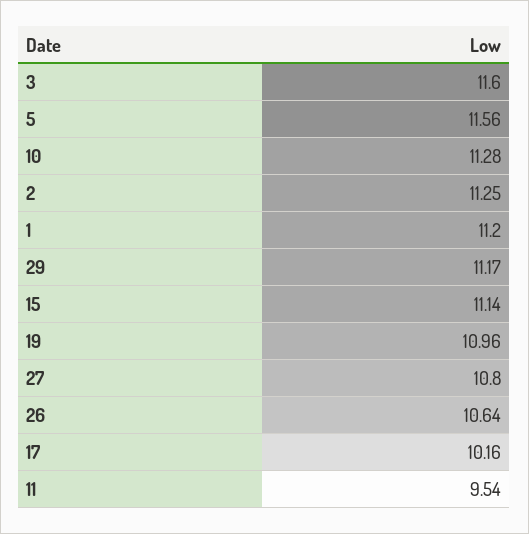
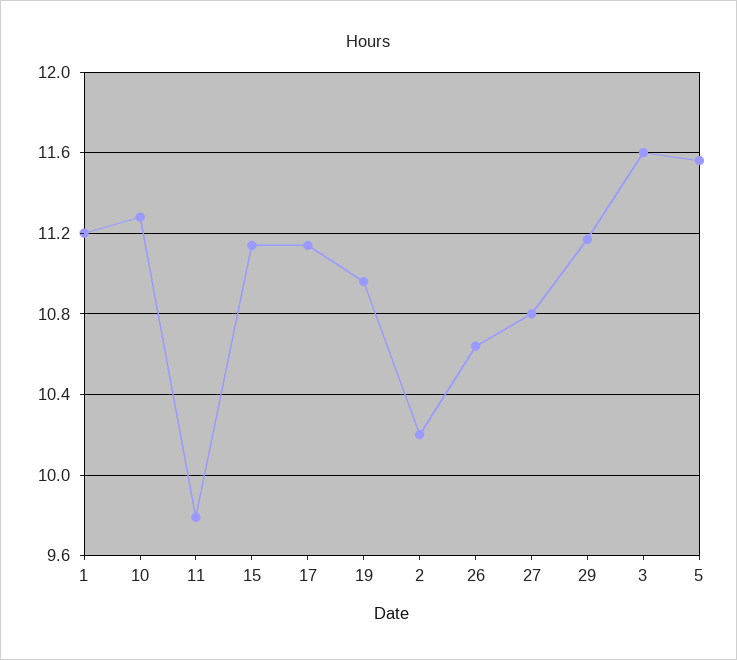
  {
    "3": 11.6,
    "5": 11.56,
    "10": 11.28,
-   "2": 11.25,
+   "2": 10.2,
    "1": 11.2,
    "29": 11.17,
    "15": 11.14,
    "19": 10.96,
    "27": 10.8,
    "26": 10.64,
-   "17": 10.16,
+   "17": 11.15,
-   "11": 9.54
+   "11": 9.8
  }

